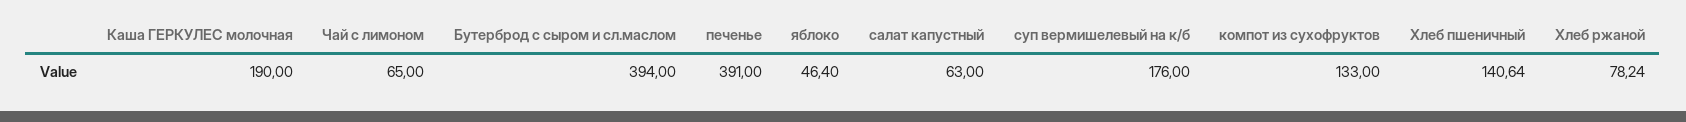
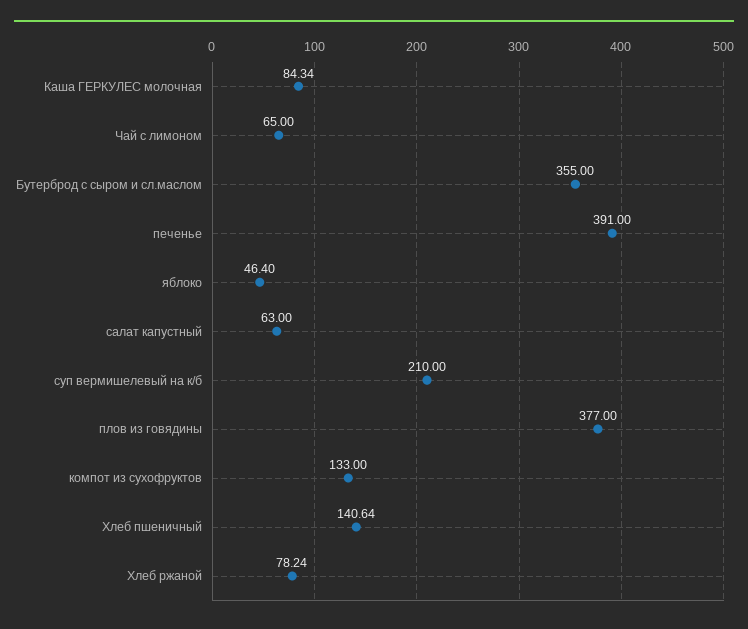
  {
-   "Каша ГЕРКУЛЕС молочная": 190,
+   "Каша ГЕРКУЛЕС молочная": 84.34,
    "Чай с лимоном": 65,
-   "Бутерброд с сыром и сл.маслом": 394,
+   "Бутерброд с сыром и сл.маслом": 355,
    "печенье": 391,
    "яблоко": 46.4,
    "салат капустный": 63,
-   "суп вермишелевый на к/б": 176,
+   "суп вермишелевый на к/б": 210,
    "компот из сухофруктов": 133,
    "Хлеб пшеничный": 140.64,
-   "Хлеб ржаной": 78.24
+   "Хлеб ржаной": 78.24,
+   "плов из говядины": 377
  }

